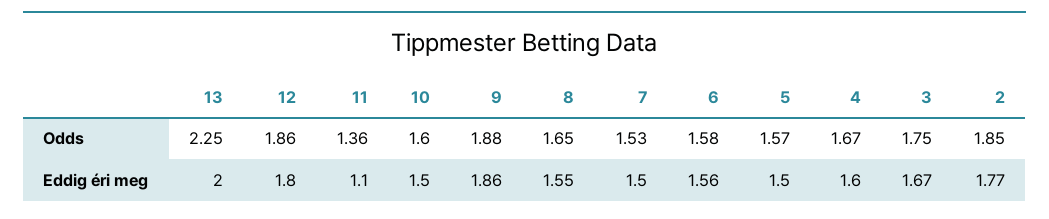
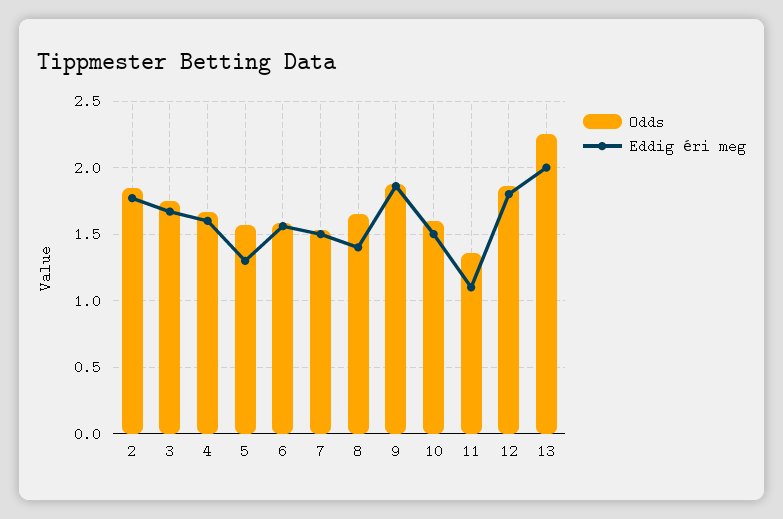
  {
    "Odds": {
      "13": 2.25,
      "12": 1.86,
      "11": 1.36,
      "10": 1.6,
      "9": 1.88,
      "8": 1.65,
      "7": 1.53,
      "6": 1.58,
      "5": 1.57,
      "4": 1.67,
      "3": 1.75,
      "2": 1.85
    },
    "Eddig éri meg": {
      "13": 2,
      "12": 1.8,
      "11": 1.1,
      "10": 1.5,
      "9": 1.86,
-     "8": 1.55,
+     "8": 1.4,
      "7": 1.5,
      "6": 1.56,
-     "5": 1.5,
+     "5": 1.3,
      "4": 1.6,
      "3": 1.67,
      "2": 1.77
    }
  }

